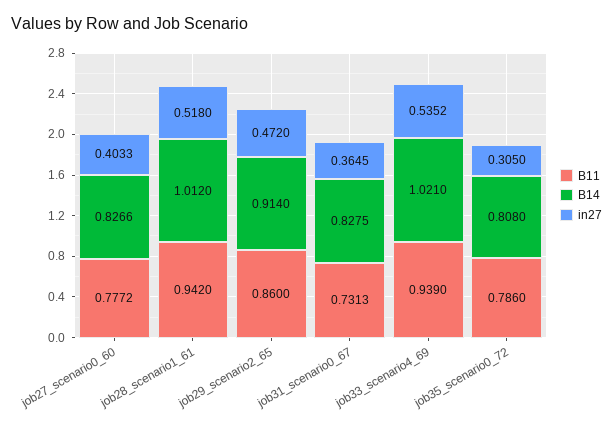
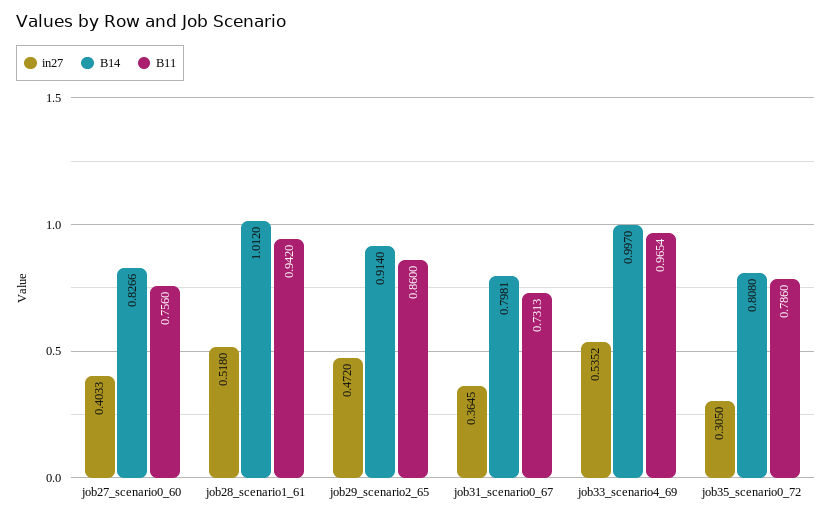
  {
    "B11": {
-     "job27_scenario0_60": 0.7772,
+     "job27_scenario0_60": 0.756,
      "job28_scenario1_61": 0.942,
      "job29_scenario2_65": 0.86,
      "job31_scenario0_67": 0.7313,
-     "job33_scenario4_69": 0.939,
+     "job33_scenario4_69": 0.9654,
      "job35_scenario0_72": 0.786
    },
    "B14": {
      "job27_scenario0_60": 0.8266,
      "job28_scenario1_61": 1.012,
      "job29_scenario2_65": 0.914,
-     "job31_scenario0_67": 0.8275,
+     "job31_scenario0_67": 0.7981,
-     "job33_scenario4_69": 1.021,
+     "job33_scenario4_69": 0.997,
      "job35_scenario0_72": 0.808
    },
    "in27": {
      "job27_scenario0_60": 0.4033,
      "job28_scenario1_61": 0.518,
      "job29_scenario2_65": 0.472,
      "job31_scenario0_67": 0.3645,
      "job33_scenario4_69": 0.5352,
      "job35_scenario0_72": 0.305
    }
  }

